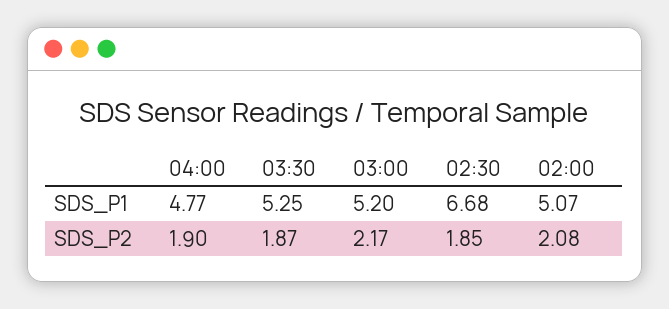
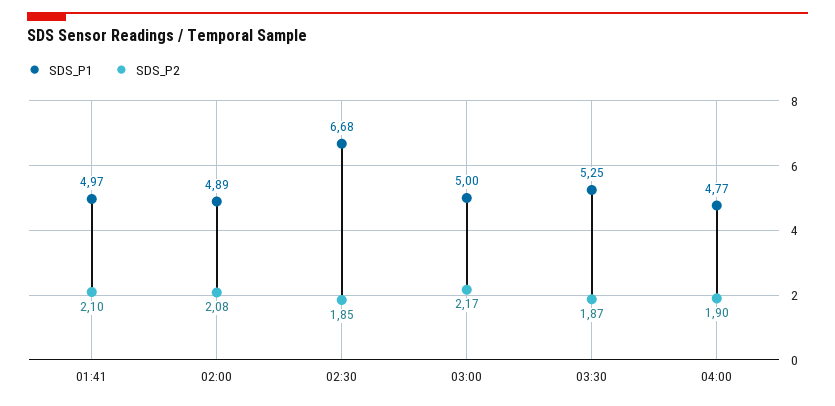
  {
    "SDS_P1": {
      "04:00": 4.77,
      "03:30": 5.25,
-     "03:00": 5.2,
+     "03:00": 5,
      "02:30": 6.68,
-     "02:00": 5.07
+     "02:00": 4.89,
+     "01:41": 4.97
    },
    "SDS_P2": {
      "04:00": 1.9,
      "03:30": 1.87,
      "03:00": 2.17,
      "02:30": 1.85,
-     "02:00": 2.08
+     "02:00": 2.08,
+     "01:41": 2.1
    }
  }

